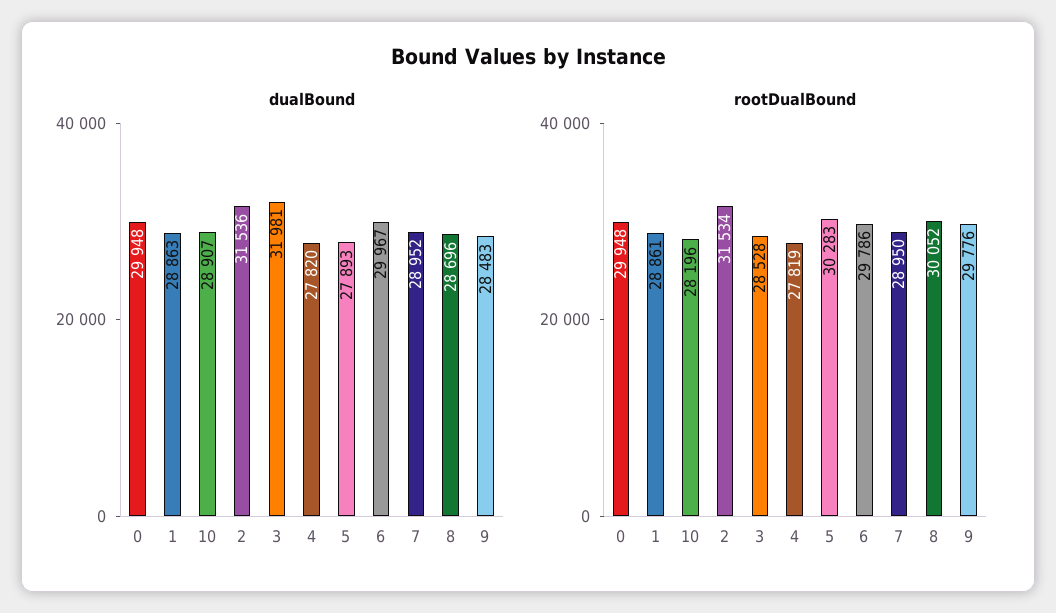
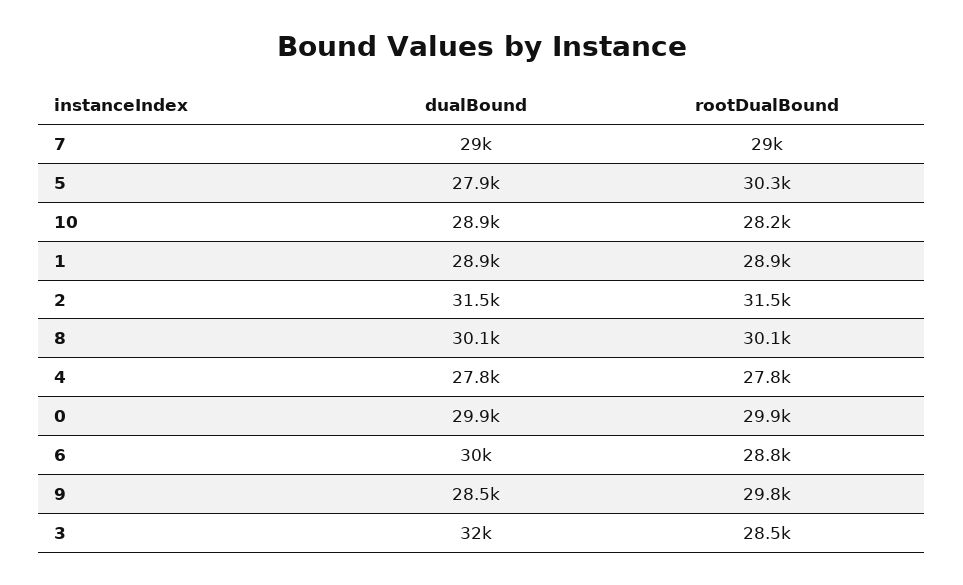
  {
    "dualBound": {
      "0": 29948,
      "1": 28863,
      "10": 28907,
      "2": 31536,
      "3": 31981,
      "4": 27820,
      "5": 27893,
      "6": 29967,
      "7": 28952,
-     "8": 28696,
+     "8": 30100,
      "9": 28483
    },
    "rootDualBound": {
      "0": 29948,
      "1": 28861,
      "10": 28196,
      "2": 31534,
      "3": 28528,
      "4": 27819,
      "5": 30283,
-     "6": 29786,
+     "6": 28800,
      "7": 28950,
      "8": 30052,
      "9": 29776
    }
  }

